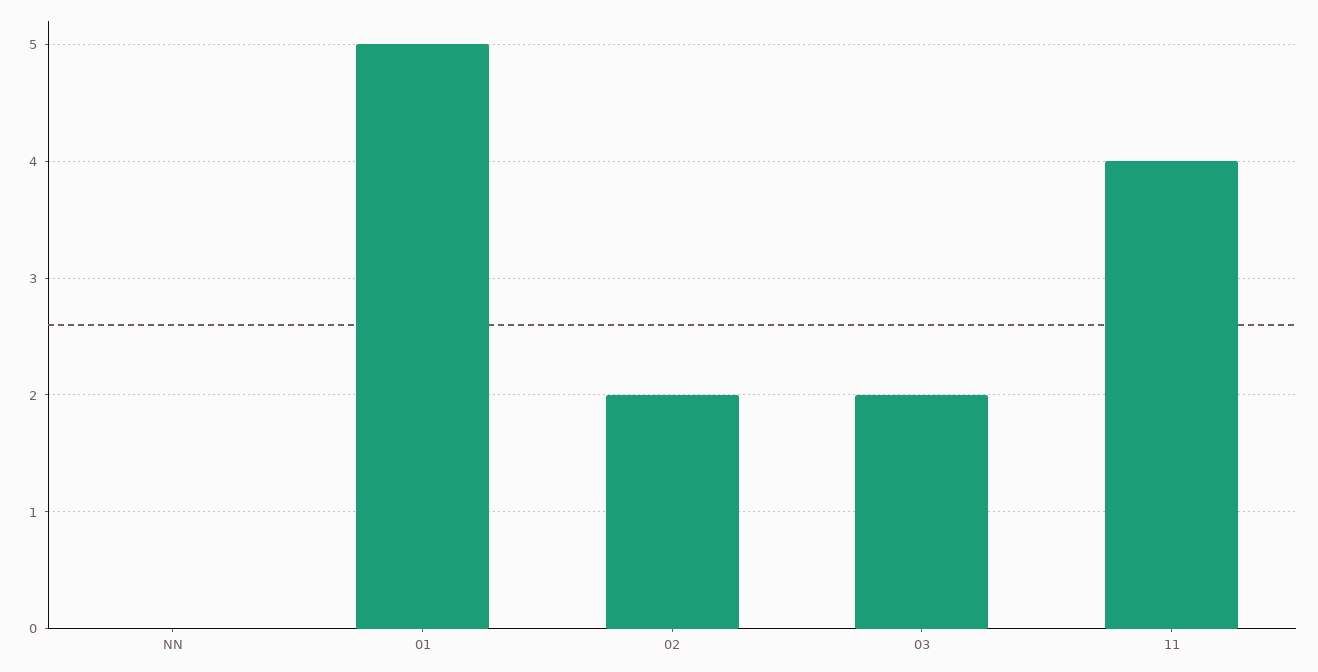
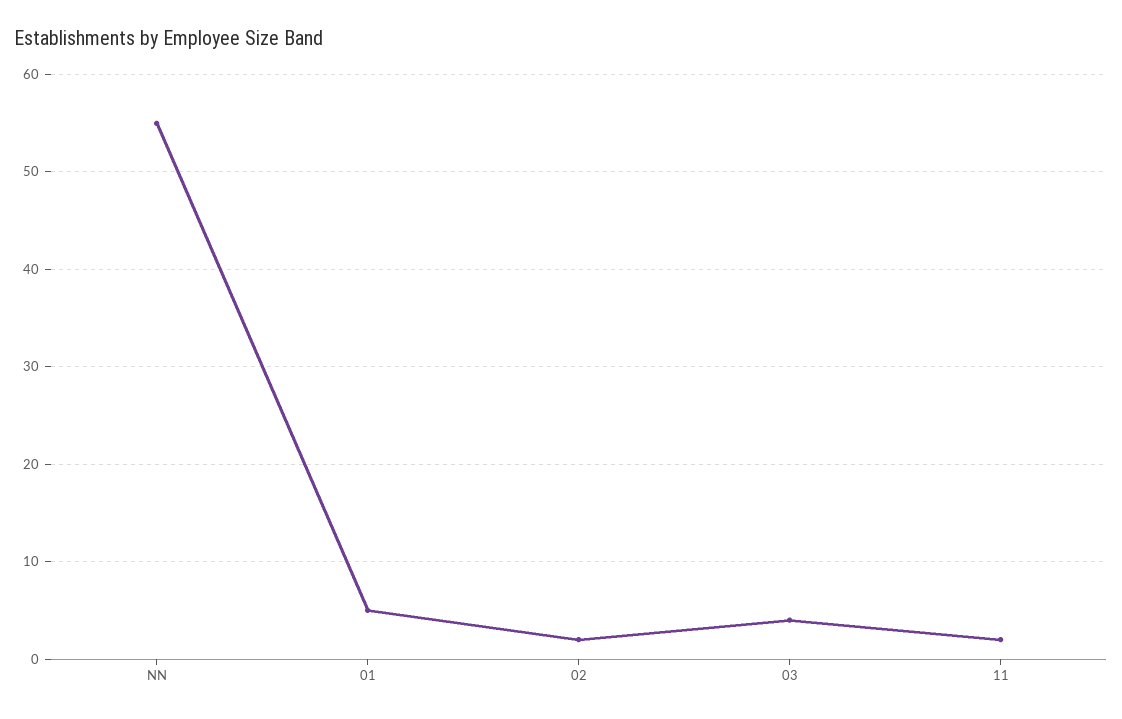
  {
-   "NN": 0,
+   "NN": 55,
    "01": 5,
    "02": 2,
-   "03": 2,
+   "03": 4,
-   "11": 4
+   "11": 2
  }

